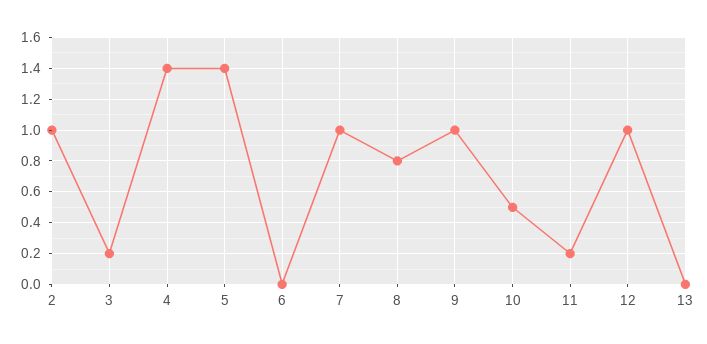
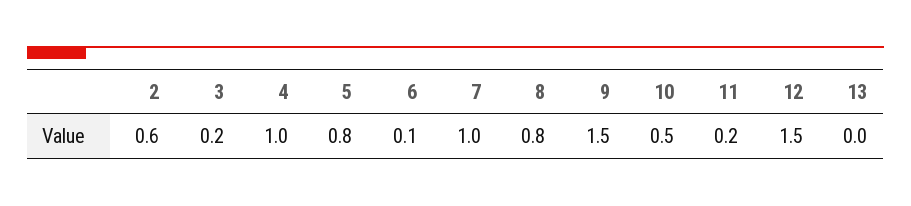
  {
-   "2": 1,
+   "2": 0.6,
    "3": 0.2,
-   "4": 1.4,
+   "4": 1,
-   "5": 1.4,
+   "5": 0.8,
-   "6": 0,
+   "6": 0.1,
    "7": 1,
    "8": 0.8,
-   "9": 1,
+   "9": 1.5,
    "10": 0.5,
    "11": 0.2,
-   "12": 1,
+   "12": 1.5,
    "13": 0
  }

